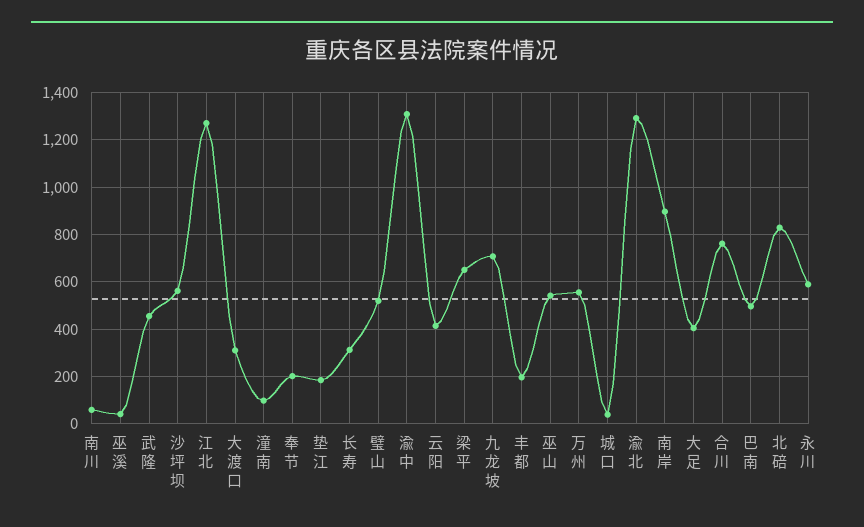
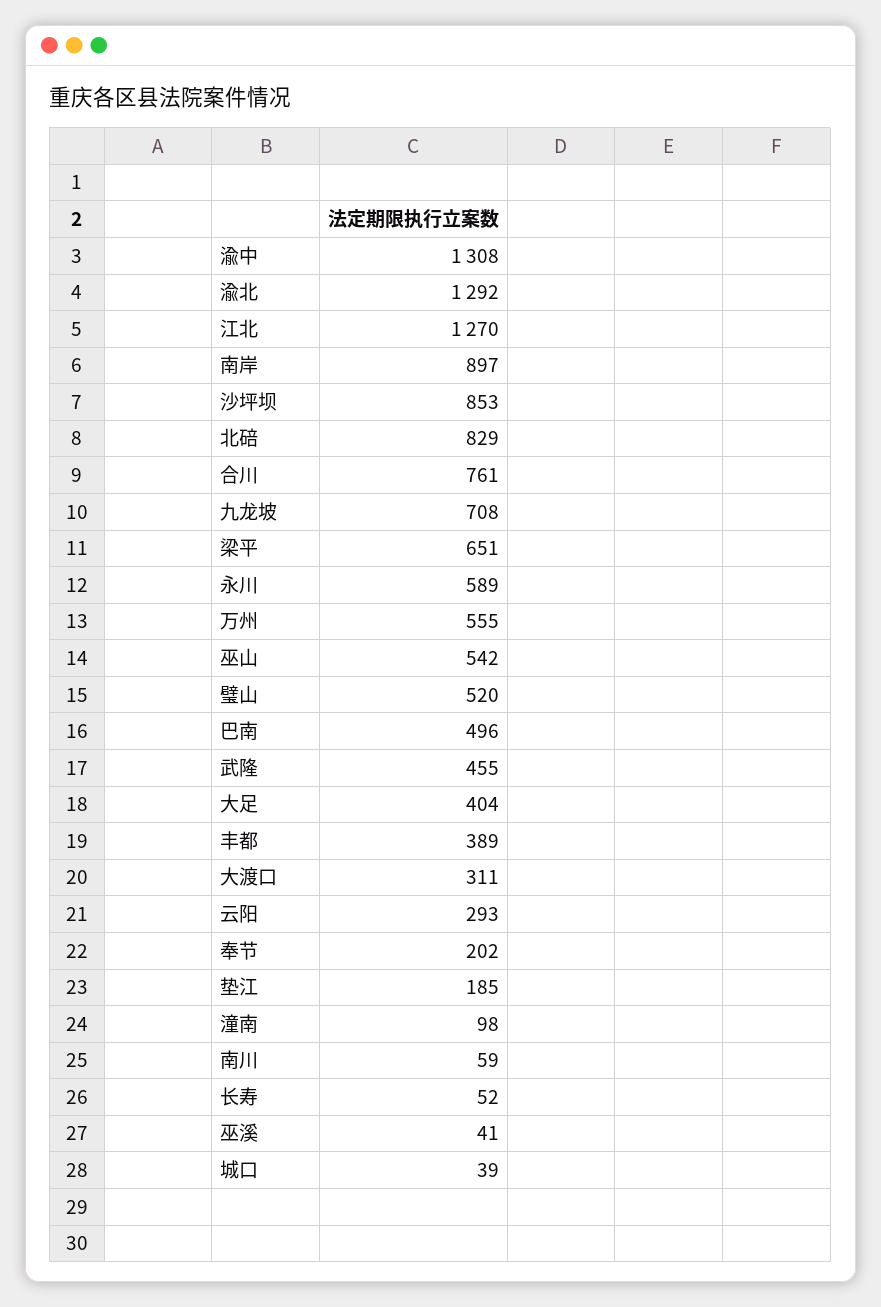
  {
    "南川": 59,
    "巫溪": 41,
    "武隆": 455,
-   "沙坪坝": 550,
+   "沙坪坝": 853,
    "江北": 1270,
    "大渡口": 311,
    "潼南": 98,
    "奉节": 202,
    "垫江": 185,
-   "长寿": 300,
+   "长寿": 52,
    "璧山": 520,
    "渝中": 1308,
-   "云阳": 400,
+   "云阳": 293,
    "梁平": 651,
    "九龙坡": 708,
-   "丰都": 200,
+   "丰都": 389,
    "巫山": 542,
    "万州": 555,
    "城口": 39,
    "渝北": 1292,
    "南岸": 897,
    "大足": 404,
    "合川": 761,
    "巴南": 496,
    "北碚": 829,
    "永川": 589
  }

